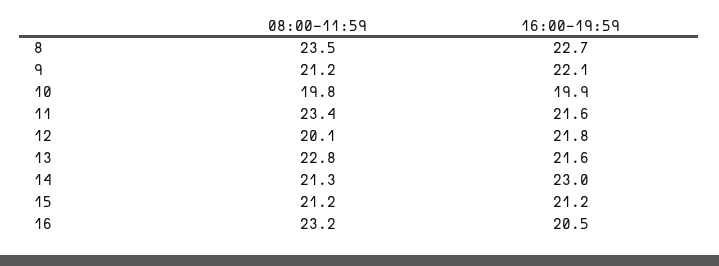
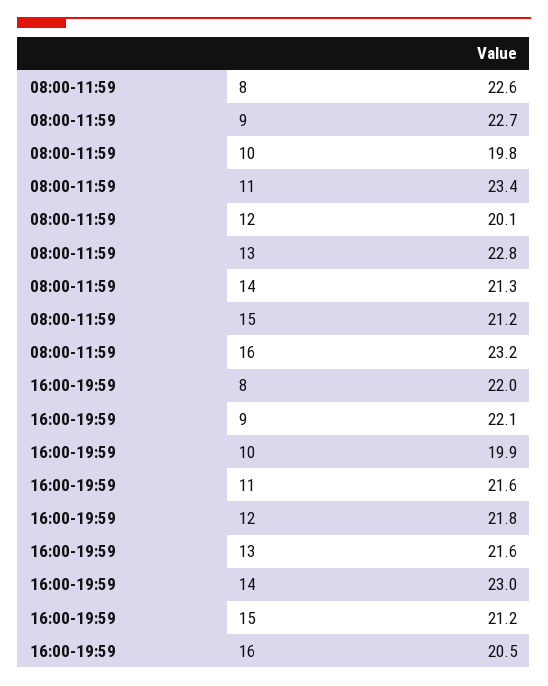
  {
    "08:00-11:59": {
-     "8": 23.5,
+     "8": 22.6,
-     "9": 21.2,
+     "9": 22.7,
      "10": 19.8,
      "11": 23.4,
      "12": 20.1,
      "13": 22.8,
      "14": 21.3,
      "15": 21.2,
      "16": 23.2
    },
    "16:00-19:59": {
-     "8": 22.7,
+     "8": 22,
      "9": 22.1,
      "10": 19.9,
      "11": 21.6,
      "12": 21.8,
      "13": 21.6,
      "14": 23,
      "15": 21.2,
      "16": 20.5
    }
  }

